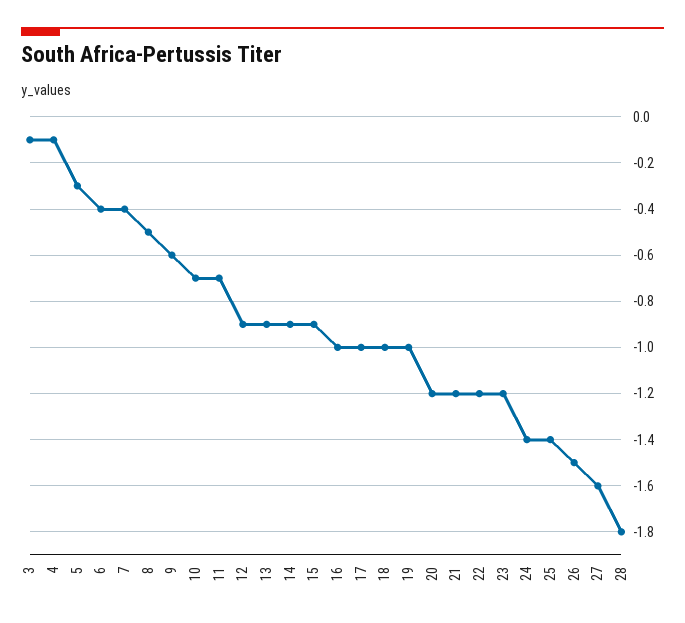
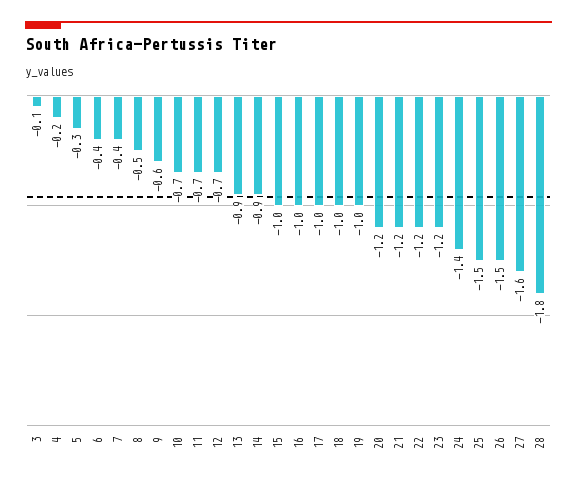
  {
    "3": -0.1,
-   "4": -0.1,
+   "4": -0.2,
    "5": -0.3,
    "6": -0.4,
    "7": -0.4,
    "8": -0.5,
    "9": -0.6,
    "10": -0.7,
    "11": -0.7,
-   "12": -0.9,
+   "12": -0.7,
    "13": -0.9,
    "14": -0.9,
-   "15": -0.9,
+   "15": -1,
    "16": -1,
    "17": -1,
    "18": -1,
    "19": -1,
    "20": -1.2,
    "21": -1.2,
    "22": -1.2,
    "23": -1.2,
    "24": -1.4,
-   "25": -1.4,
+   "25": -1.5,
    "26": -1.5,
    "27": -1.6,
    "28": -1.8
  }

